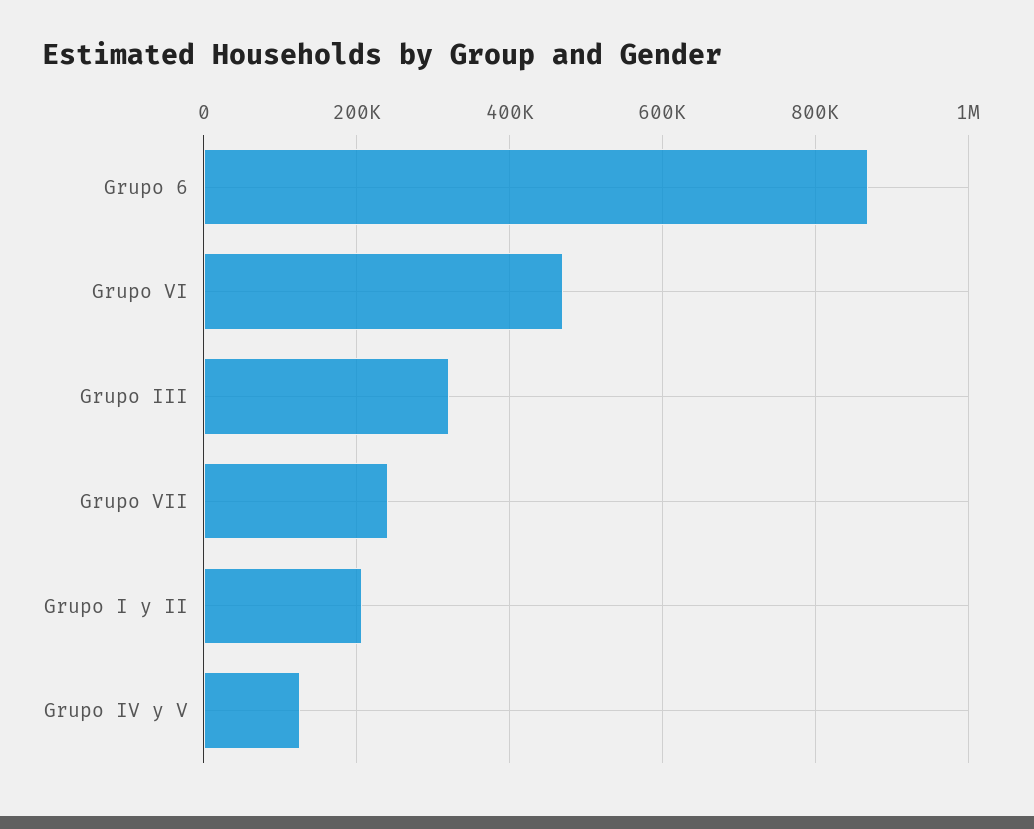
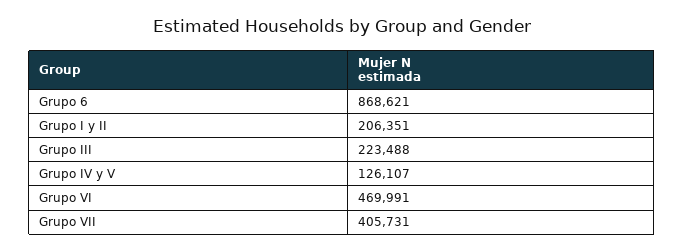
  {
    "Grupo 6": 868621,
    "Grupo VI": 469991,
-   "Grupo III": 320000,
+   "Grupo III": 223488,
-   "Grupo VII": 240000,
+   "Grupo VII": 405731,
    "Grupo I y II": 206351,
    "Grupo IV y V": 126107
  }

